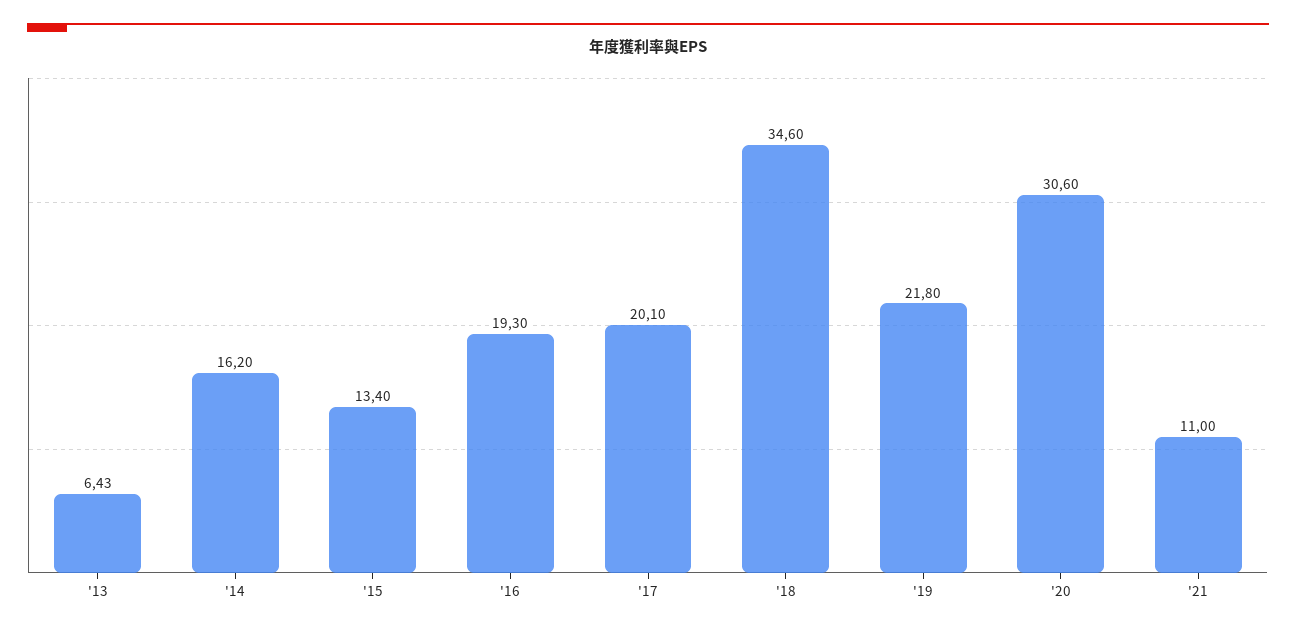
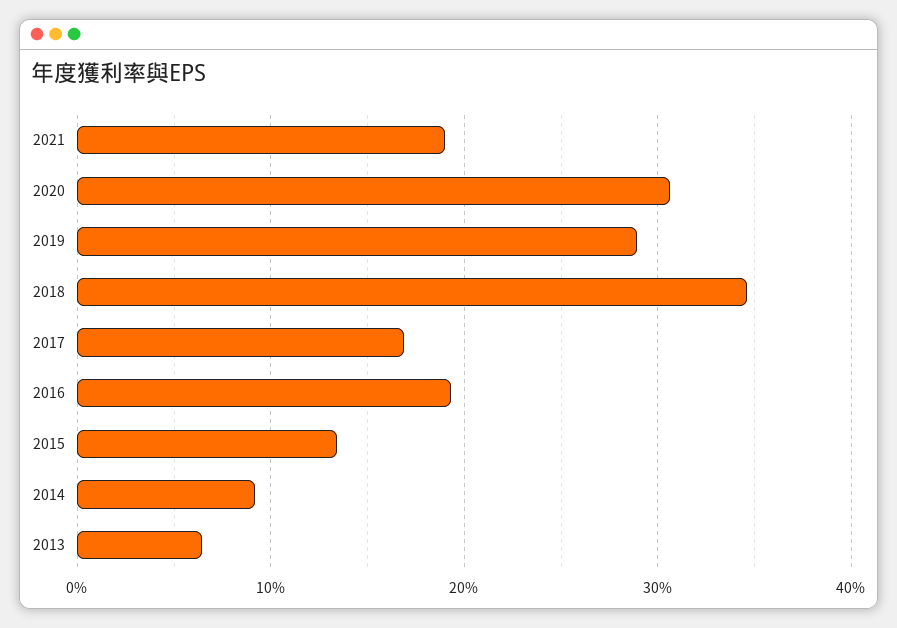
  {
    "'13": 6.43,
-   "'14": 16.2,
+   "'14": 9,
    "'15": 13.4,
    "'16": 19.3,
-   "'17": 20.1,
+   "'17": 17,
    "'18": 34.6,
-   "'19": 21.8,
+   "'19": 29,
    "'20": 30.6,
-   "'21": 11
+   "'21": 19
  }

